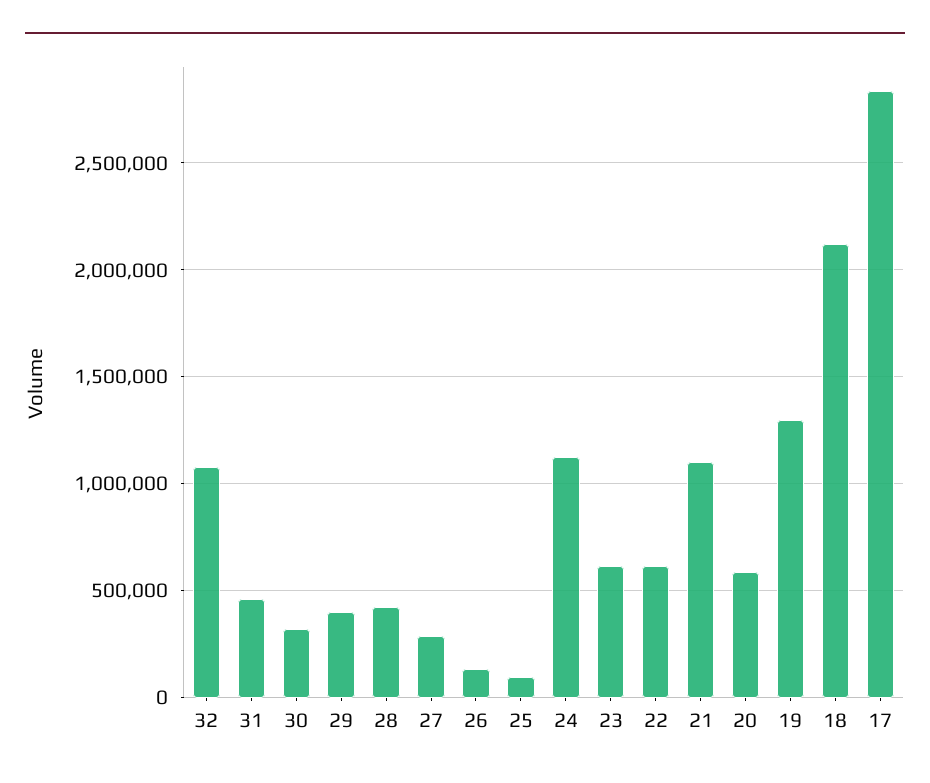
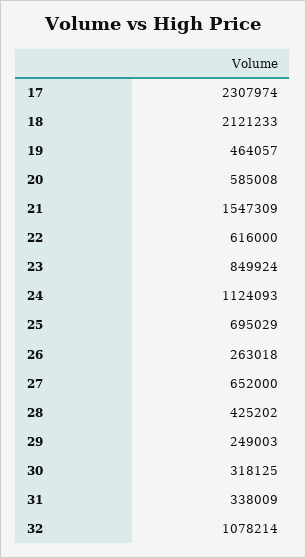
  {
    "32": 1078214,
-   "31": 450000,
+   "31": 338009,
    "30": 318125,
-   "29": 400000,
+   "29": 249003,
    "28": 425202,
-   "27": 300000,
+   "27": 652000,
-   "26": 150000,
+   "26": 263018,
-   "25": 100000,
+   "25": 695029,
    "24": 1124093,
-   "23": 600000,
+   "23": 849924,
    "22": 616000,
-   "21": 1100000,
+   "21": 1547309,
    "20": 585008,
-   "19": 1300000,
+   "19": 464057,
    "18": 2121233,
-   "17": 2850000
+   "17": 2307974
  }

